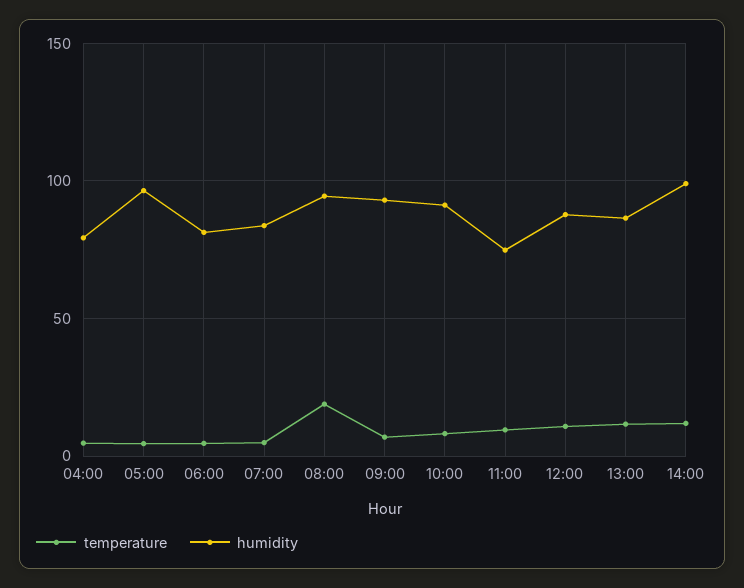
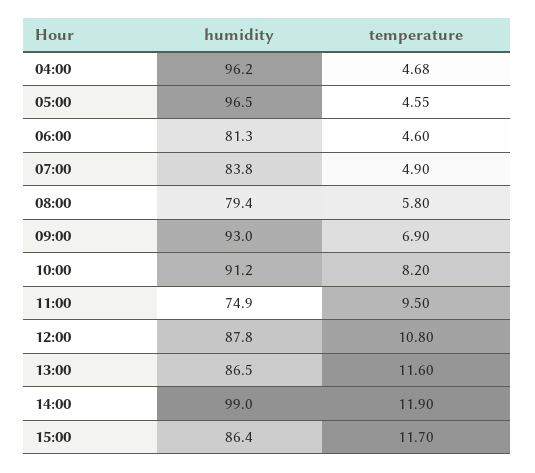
  {
    "temperature": {
      "04:00": 4.68,
      "05:00": 4.55,
      "06:00": 4.6,
      "07:00": 4.9,
-     "08:00": 20,
+     "08:00": 5.8,
      "09:00": 6.9,
      "10:00": 8.2,
      "11:00": 9.5,
      "12:00": 10.8,
      "13:00": 11.6,
-     "14:00": 11.9
+     "14:00": 11.9,
+     "15:00": 11.7
    },
    "humidity": {
-     "04:00": 80,
+     "04:00": 96.2,
      "05:00": 96.5,
      "06:00": 81.3,
      "07:00": 83.8,
-     "08:00": 95,
+     "08:00": 79.4,
      "09:00": 93,
      "10:00": 91.2,
      "11:00": 74.9,
      "12:00": 87.8,
      "13:00": 86.5,
-     "14:00": 99
+     "14:00": 99,
+     "15:00": 86.4
    }
  }

